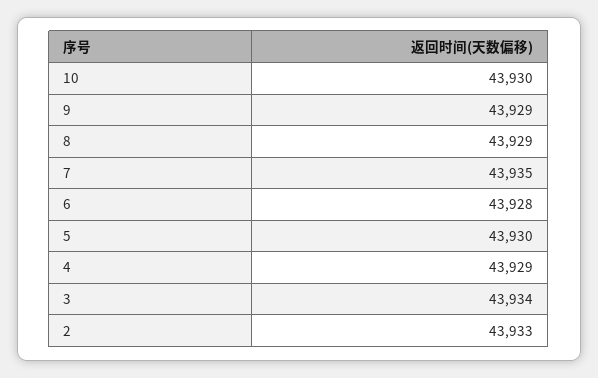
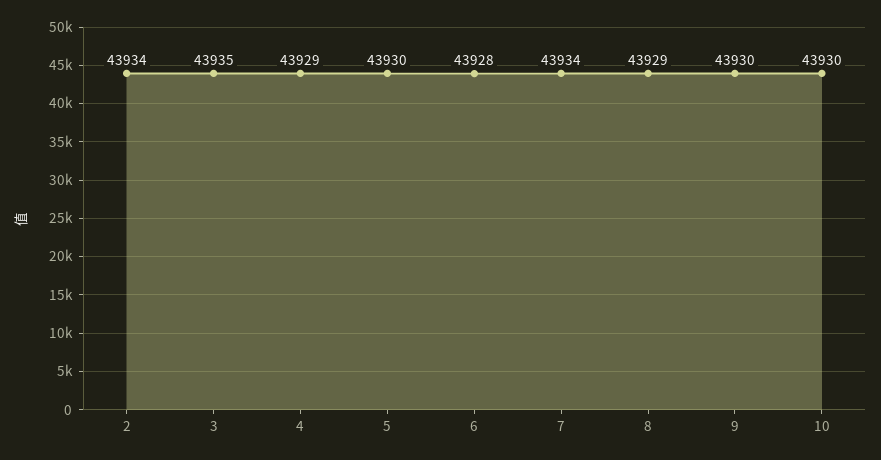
  {
    "10": 43930,
-   "9": 43929,
+   "9": 43930,
    "8": 43929,
-   "7": 43935,
+   "7": 43934,
    "6": 43928,
    "5": 43930,
    "4": 43929,
-   "3": 43934,
+   "3": 43935,
-   "2": 43933
+   "2": 43934
  }

